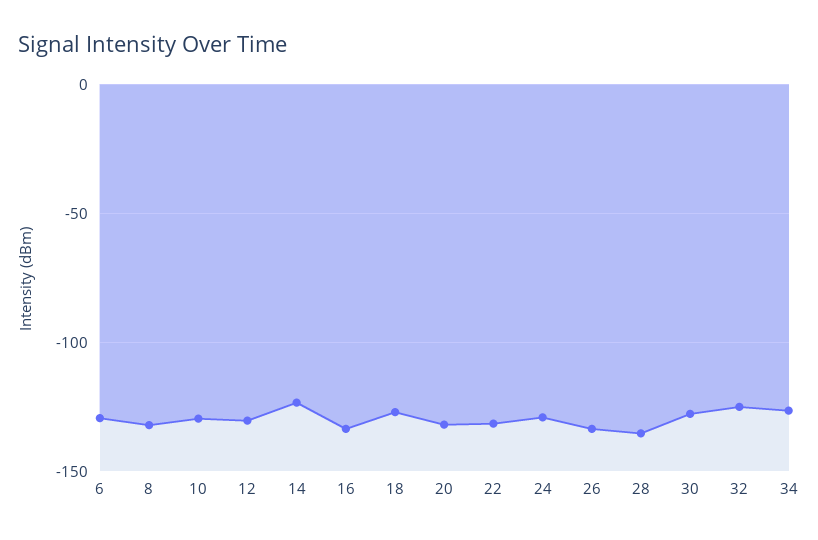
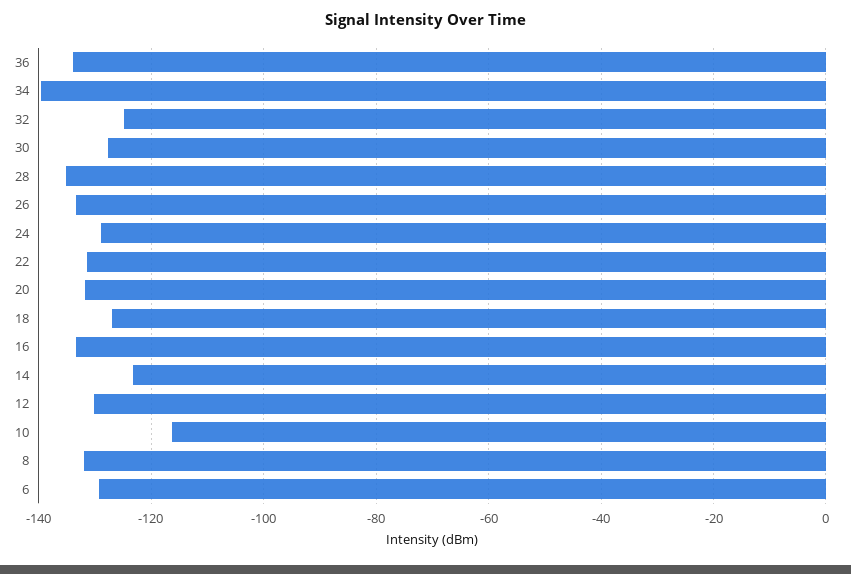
  {
    "6": -130,
    "8": -132,
-   "10": -130,
+   "10": -116,
    "12": -130,
    "14": -124,
    "16": -134,
    "18": -128,
    "20": -132,
    "22": -132,
    "24": -130,
    "26": -134,
    "28": -136,
    "30": -128,
    "32": -124,
-   "34": -125
+   "34": -140,
+   "36": -134
  }

